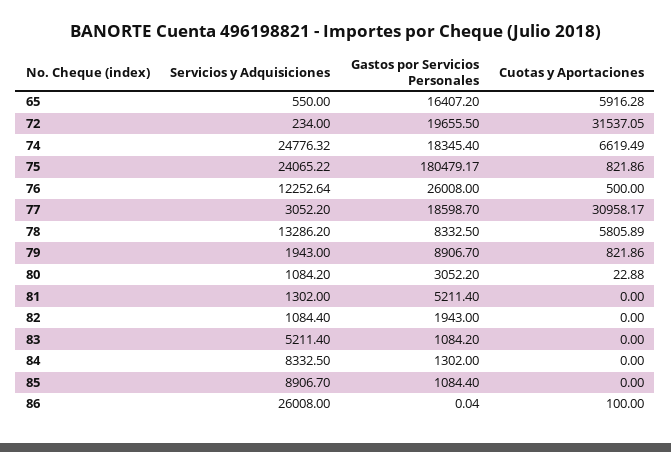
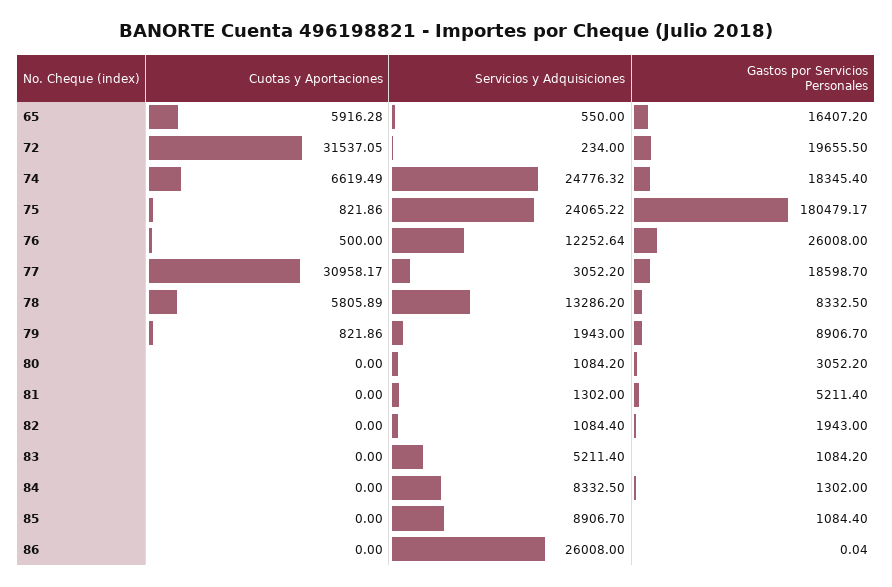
  {
    "Servicios y Adquisiciones": {
      "65": 550,
      "72": 234,
      "74": 24776.32,
      "75": 24065.22,
      "76": 12252.64,
      "77": 3052.2,
      "78": 13286.2,
      "79": 1943,
      "80": 1084.2,
      "81": 1302,
      "82": 1084.4,
      "83": 5211.4,
      "84": 8332.5,
      "85": 8906.7,
      "86": 26008
    },
    "Gastos por Servicios Personales": {
      "65": 16407.2,
      "72": 19655.5,
      "74": 18345.4,
      "75": 180479.17,
      "76": 26008,
      "77": 18598.7,
      "78": 8332.5,
      "79": 8906.7,
      "80": 3052.2,
      "81": 5211.4,
      "82": 1943,
      "83": 1084.2,
      "84": 1302,
      "85": 1084.4,
      "86": 0.04
    },
    "Cuotas y Aportaciones": {
      "65": 5916.28,
      "72": 31537.05,
      "74": 6619.49,
      "75": 821.86,
      "76": 500,
      "77": 30958.17,
      "78": 5805.89,
      "79": 821.86,
-     "80": 22.88,
+     "80": 0,
      "81": 0,
      "82": 0,
      "83": 0,
      "84": 0,
      "85": 0,
-     "86": 100
+     "86": 0
    }
  }

